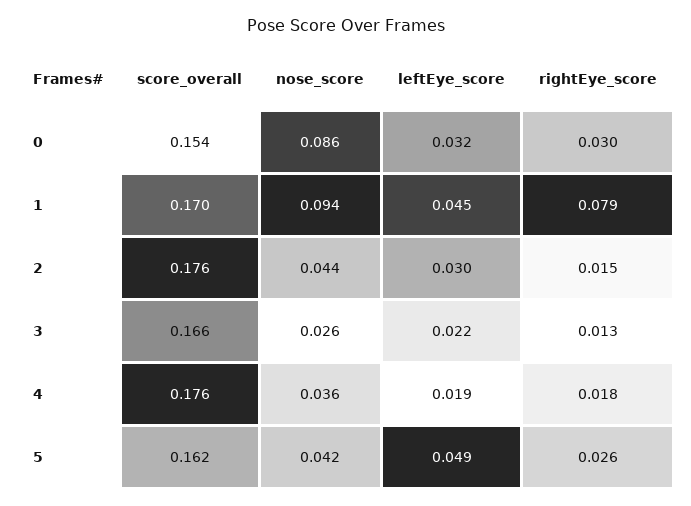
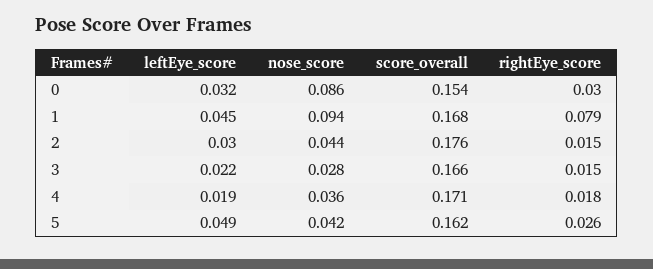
  {
    "score_overall": {
      "0": 0.154,
-     "1": 0.17,
+     "1": 0.168,
      "2": 0.176,
      "3": 0.166,
-     "4": 0.176,
+     "4": 0.171,
      "5": 0.162
    },
    "nose_score": {
      "0": 0.086,
      "1": 0.094,
      "2": 0.044,
-     "3": 0.026,
+     "3": 0.028,
      "4": 0.036,
      "5": 0.042
    },
    "leftEye_score": {
      "0": 0.032,
      "1": 0.045,
      "2": 0.03,
      "3": 0.022,
      "4": 0.019,
      "5": 0.049
    },
    "rightEye_score": {
      "0": 0.03,
      "1": 0.079,
      "2": 0.015,
-     "3": 0.013,
+     "3": 0.015,
      "4": 0.018,
      "5": 0.026
    }
  }

